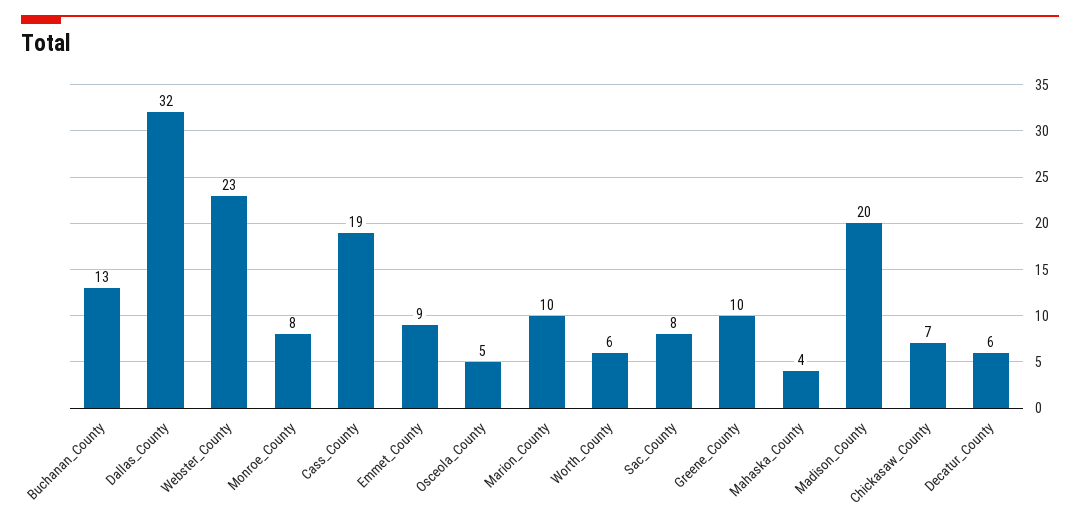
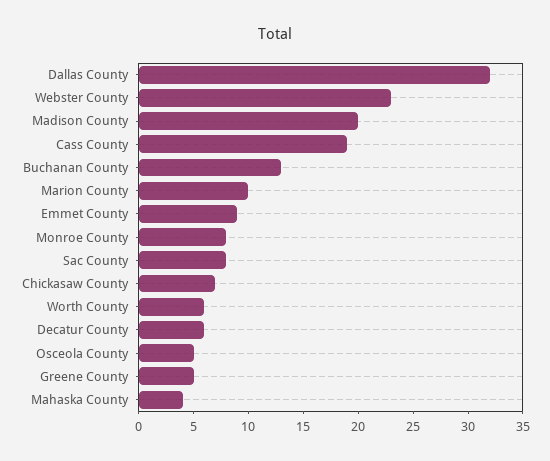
  {
    "Buchanan_County": 13,
    "Dallas_County": 32,
    "Webster_County": 23,
    "Monroe_County": 8,
    "Cass_County": 19,
    "Emmet_County": 9,
    "Osceola_County": 5,
    "Marion_County": 10,
    "Worth_County": 6,
    "Sac_County": 8,
-   "Greene_County": 10,
+   "Greene_County": 5,
    "Mahaska_County": 4,
    "Madison_County": 20,
    "Chickasaw_County": 7,
    "Decatur_County": 6
  }

